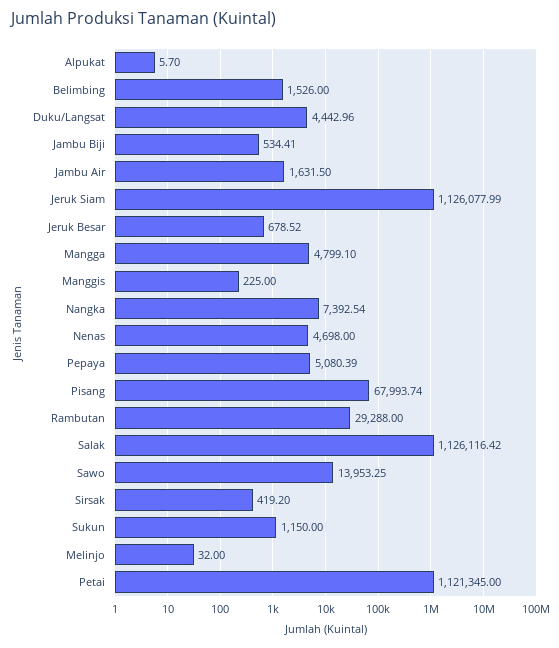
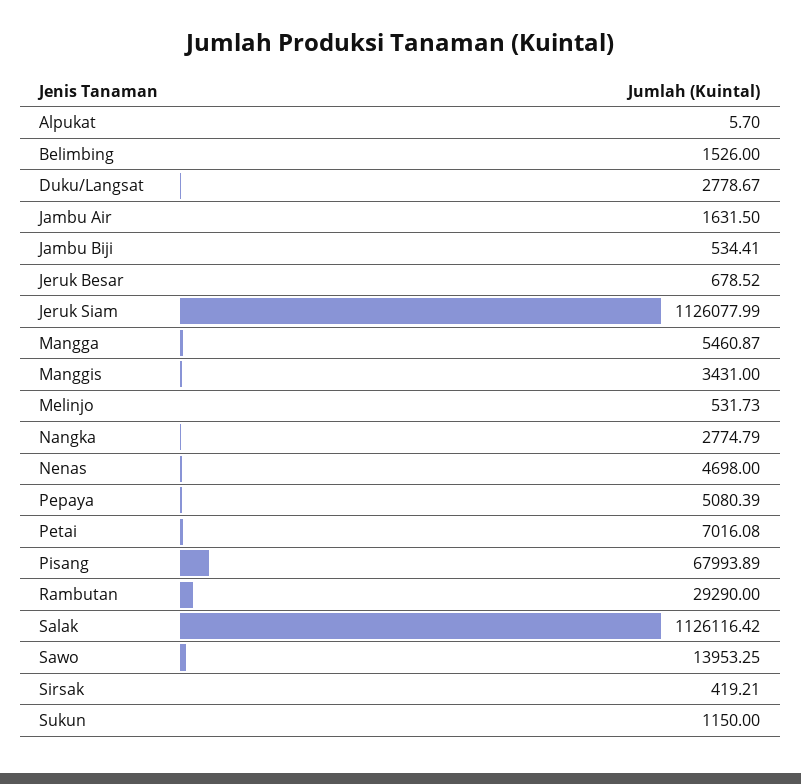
  {
    "Alpukat": 5.7,
    "Belimbing": 1526,
-   "Duku/Langsat": 4442.96,
+   "Duku/Langsat": 2778.67,
    "Jambu Biji": 534.41,
    "Jambu Air": 1631.5,
    "Jeruk Siam": 1126077.99,
    "Jeruk Besar": 678.52,
-   "Mangga": 4799.1,
+   "Mangga": 5460.87,
-   "Manggis": 225,
+   "Manggis": 3431,
-   "Nangka": 7392.54,
+   "Nangka": 2774.79,
    "Nenas": 4698,
    "Pepaya": 5080.39,
-   "Pisang": 67993.74,
+   "Pisang": 67993.89,
-   "Rambutan": 29288,
+   "Rambutan": 29290,
    "Salak": 1126116.42,
    "Sawo": 13953.25,
-   "Sirsak": 419.2,
+   "Sirsak": 419.21,
    "Sukun": 1150,
-   "Melinjo": 32,
+   "Melinjo": 531.73,
-   "Petai": 1121345
+   "Petai": 7016.08
  }

